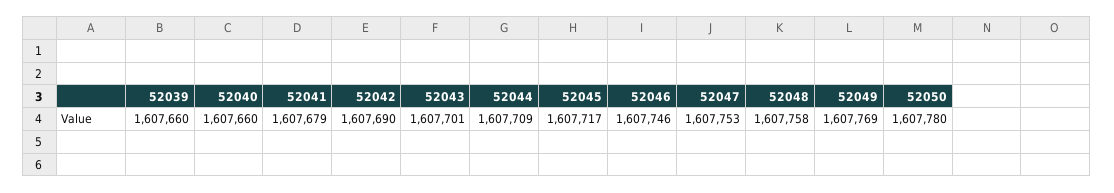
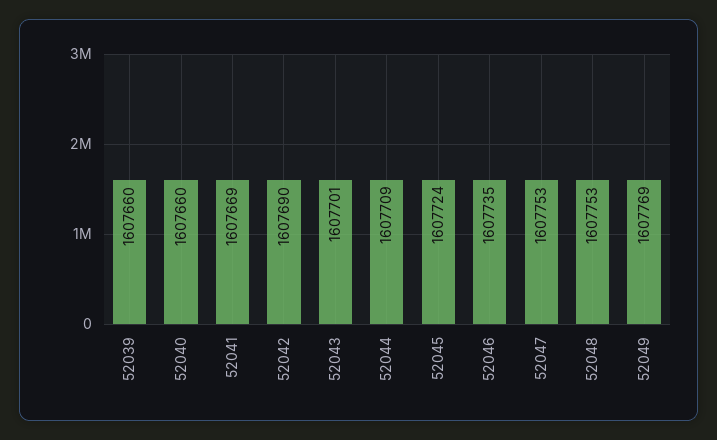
  {
    "52039": 1607660,
    "52040": 1607660,
-   "52041": 1607679,
+   "52041": 1607669,
    "52042": 1607690,
    "52043": 1607701,
    "52044": 1607709,
-   "52045": 1607717,
+   "52045": 1607724,
-   "52046": 1607746,
+   "52046": 1607735,
    "52047": 1607753,
-   "52048": 1607758,
+   "52048": 1607753,
-   "52049": 1607769,
+   "52049": 1607769
-   "52050": 1607780
  }

